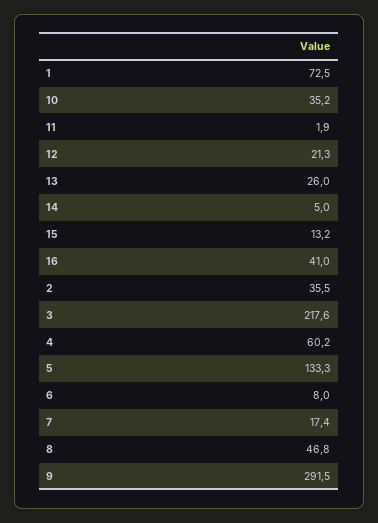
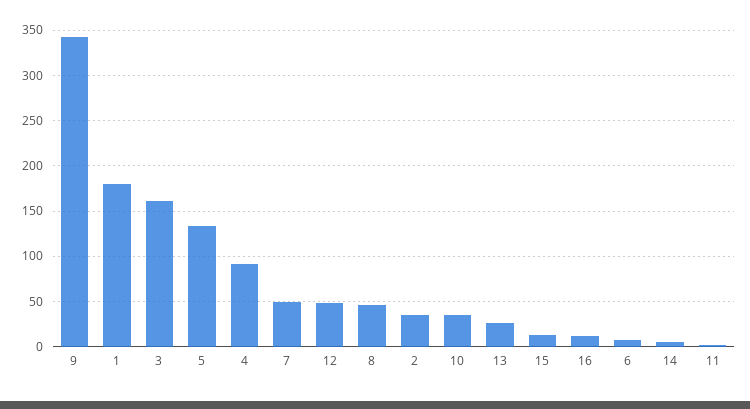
  {
-   "1": 72.5,
+   "1": 180,
    "10": 35.2,
    "11": 1.9,
-   "12": 21.3,
+   "12": 50,
    "13": 26,
    "14": 5,
    "15": 13.2,
-   "16": 41,
+   "16": 10,
    "2": 35.5,
-   "3": 217.6,
+   "3": 160,
-   "4": 60.2,
+   "4": 90,
    "5": 133.3,
    "6": 8,
-   "7": 17.4,
+   "7": 50,
    "8": 46.8,
-   "9": 291.5
+   "9": 340
  }

